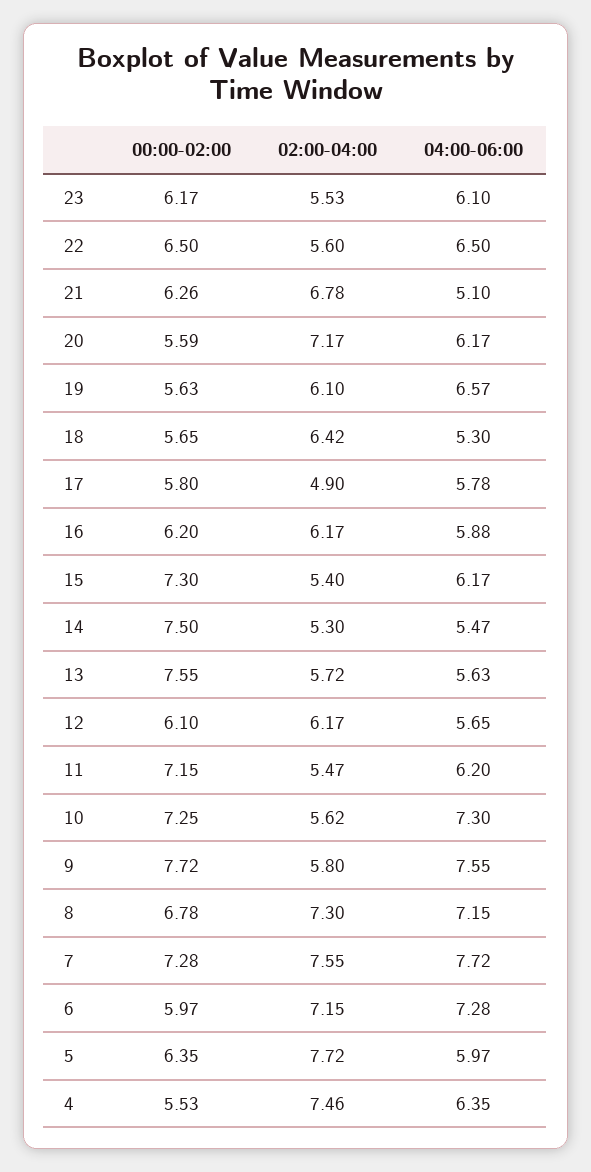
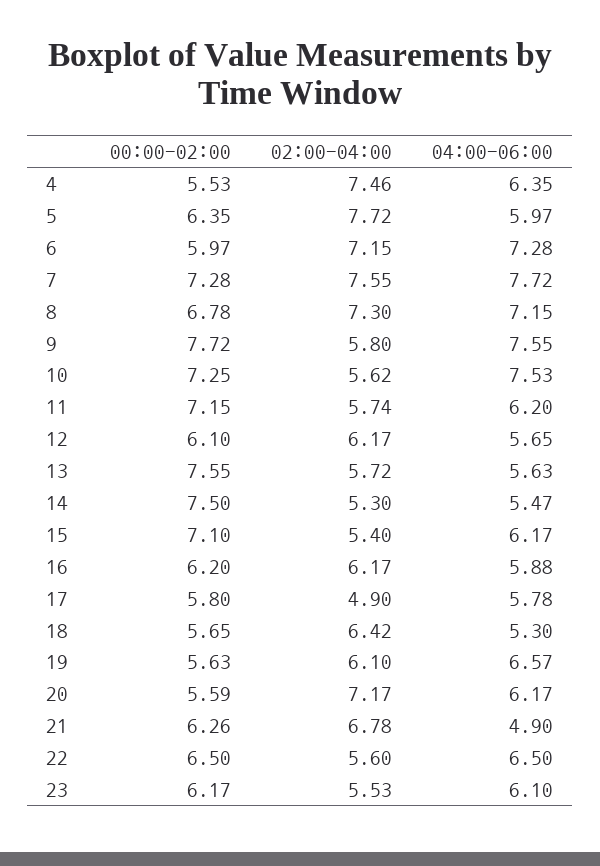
  {
    "00:00-02:00": {
      "23": 6.17,
      "22": 6.5,
      "21": 6.26,
      "20": 5.59,
      "19": 5.63,
      "18": 5.65,
      "17": 5.8,
      "16": 6.2,
-     "15": 7.3,
+     "15": 7.1,
      "14": 7.5,
      "13": 7.55,
      "12": 6.1,
      "11": 7.15,
      "10": 7.25,
      "9": 7.72,
      "8": 6.78,
      "7": 7.28,
      "6": 5.97,
      "5": 6.35,
      "4": 5.53
    },
    "02:00-04:00": {
      "23": 5.53,
      "22": 5.6,
      "21": 6.78,
      "20": 7.17,
      "19": 6.1,
      "18": 6.42,
      "17": 4.9,
      "16": 6.17,
      "15": 5.4,
      "14": 5.3,
      "13": 5.72,
      "12": 6.17,
-     "11": 5.47,
+     "11": 5.74,
      "10": 5.62,
      "9": 5.8,
      "8": 7.3,
      "7": 7.55,
      "6": 7.15,
      "5": 7.72,
      "4": 7.46
    },
    "04:00-06:00": {
      "23": 6.1,
      "22": 6.5,
-     "21": 5.1,
+     "21": 4.9,
      "20": 6.17,
      "19": 6.57,
      "18": 5.3,
      "17": 5.78,
      "16": 5.88,
      "15": 6.17,
      "14": 5.47,
      "13": 5.63,
      "12": 5.65,
      "11": 6.2,
-     "10": 7.3,
+     "10": 7.53,
      "9": 7.55,
      "8": 7.15,
      "7": 7.72,
      "6": 7.28,
      "5": 5.97,
      "4": 6.35
    }
  }

